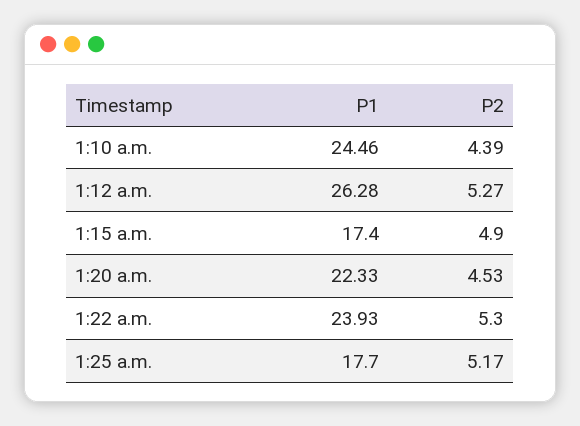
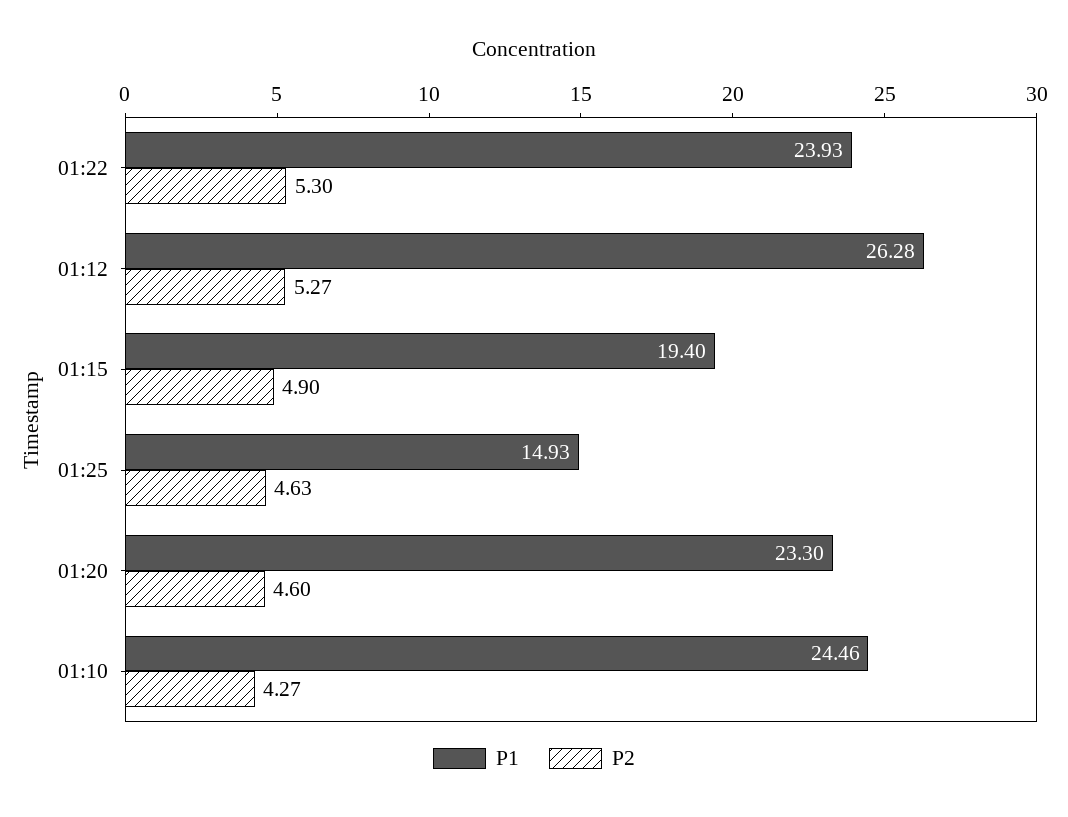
  {
    "P1": {
      "1:10 a.m.": 24.46,
      "1:12 a.m.": 26.28,
-     "1:15 a.m.": 17.4,
+     "1:15 a.m.": 19.4,
-     "1:20 a.m.": 22.33,
+     "1:20 a.m.": 23.3,
      "1:22 a.m.": 23.93,
-     "1:25 a.m.": 17.7
+     "1:25 a.m.": 14.93
    },
    "P2": {
-     "1:10 a.m.": 4.39,
+     "1:10 a.m.": 4.27,
      "1:12 a.m.": 5.27,
      "1:15 a.m.": 4.9,
-     "1:20 a.m.": 4.53,
+     "1:20 a.m.": 4.6,
      "1:22 a.m.": 5.3,
-     "1:25 a.m.": 5.17
+     "1:25 a.m.": 4.63
    }
  }

